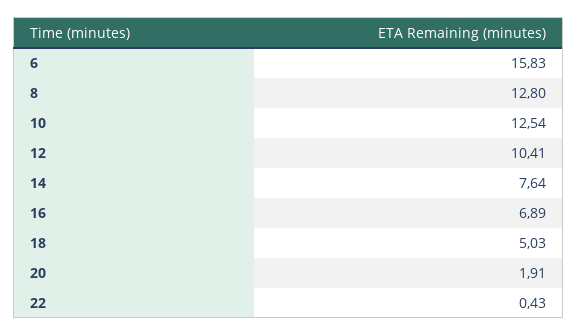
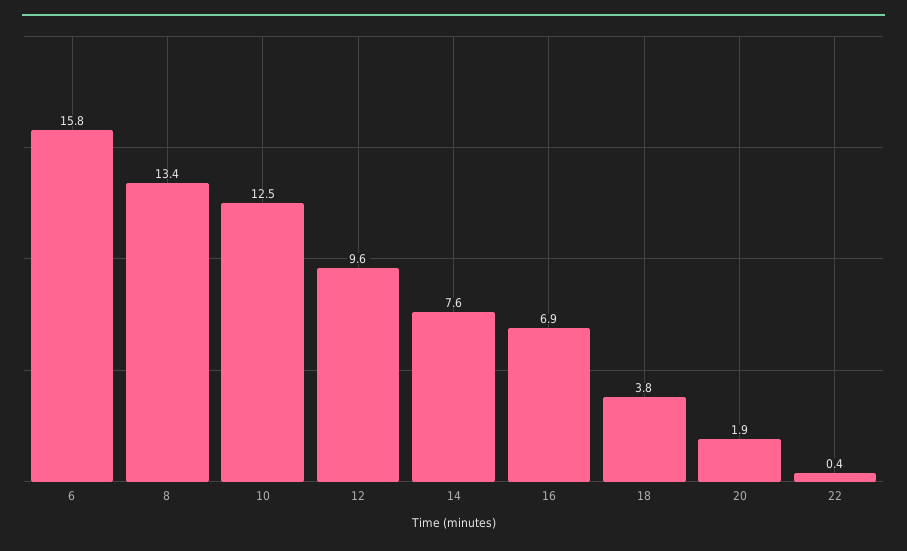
  {
    "6": 15.83,
-   "8": 12.8,
+   "8": 13.4,
    "10": 12.54,
-   "12": 10.41,
+   "12": 9.6,
    "14": 7.64,
    "16": 6.89,
-   "18": 5.03,
+   "18": 3.8,
    "20": 1.91,
    "22": 0.43
  }

